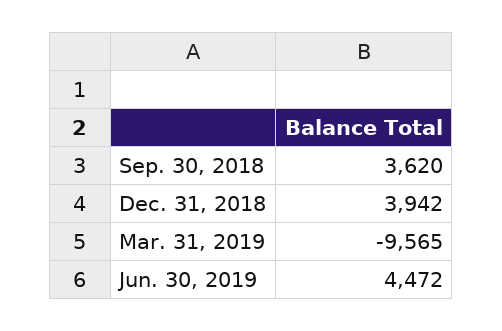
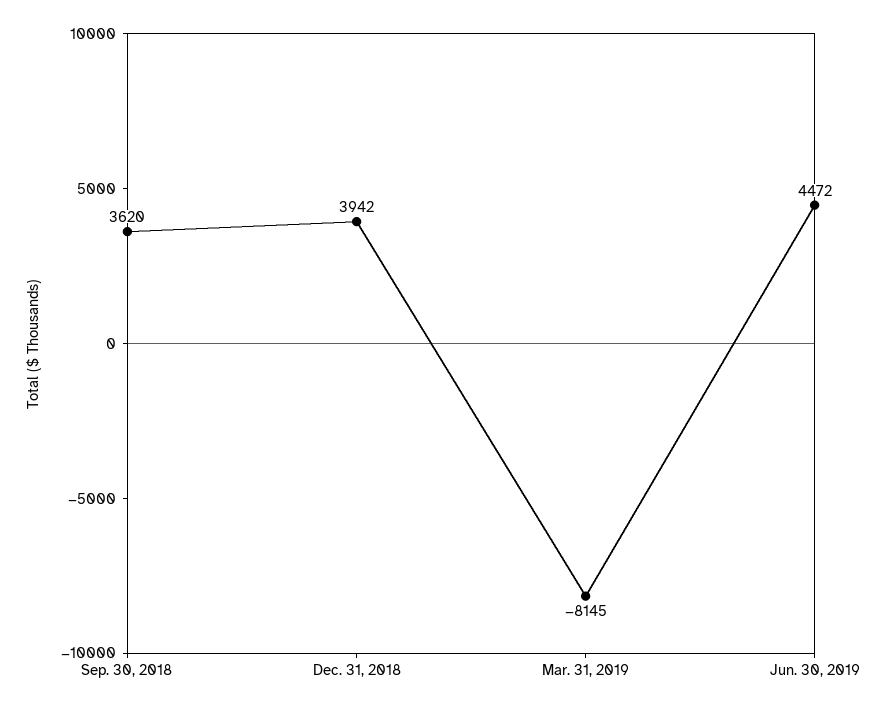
  {
    "Sep. 30, 2018": 3620,
    "Dec. 31, 2018": 3942,
-   "Mar. 31, 2019": -9565,
+   "Mar. 31, 2019": -8145,
    "Jun. 30, 2019": 4472
  }

